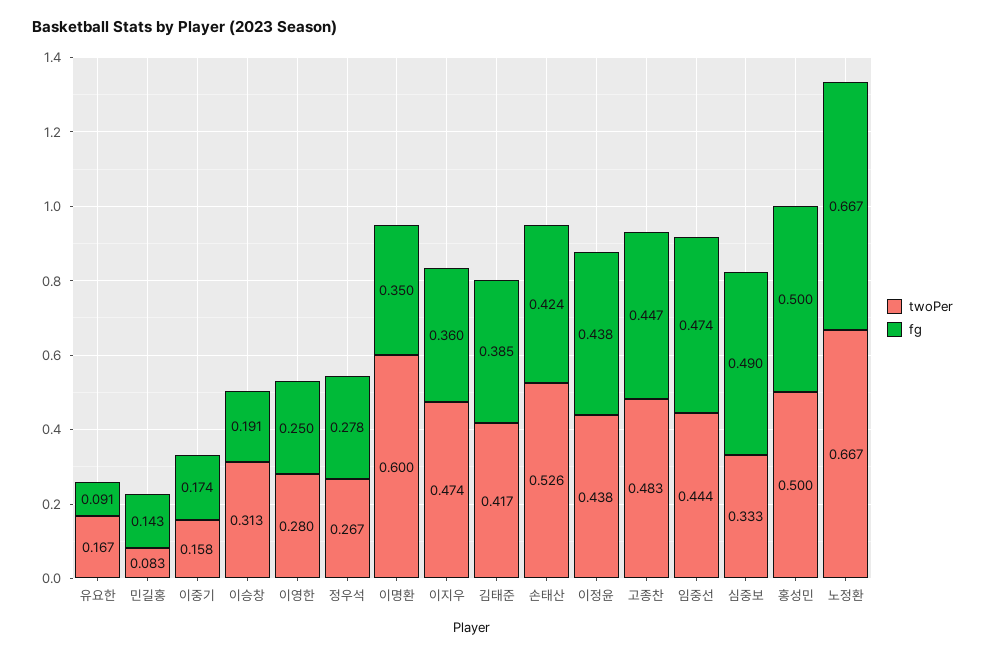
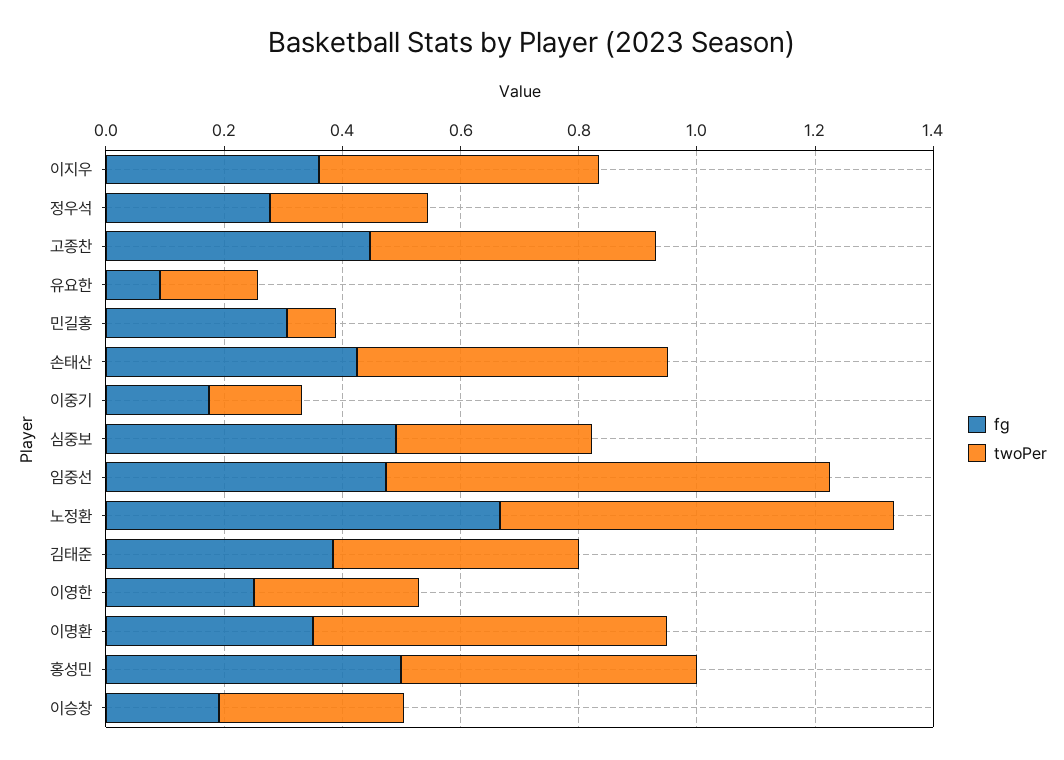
  {
    "twoPer": {
      "유요한": 0.167,
      "민길홍": 0.083,
      "이중기": 0.158,
      "이승창": 0.313,
      "이영한": 0.28,
      "정우석": 0.267,
      "이명환": 0.6,
      "이지우": 0.474,
      "김태준": 0.417,
      "손태산": 0.526,
-     "이정윤": 0.438,
      "고종찬": 0.483,
-     "임중선": 0.444,
+     "임중선": 0.75,
      "심중보": 0.333,
      "홍성민": 0.5,
      "노정환": 0.667
    },
    "fg": {
      "유요한": 0.091,
-     "민길홍": 0.143,
+     "민길홍": 0.3,
      "이중기": 0.174,
      "이승창": 0.191,
      "이영한": 0.25,
      "정우석": 0.278,
      "이명환": 0.35,
      "이지우": 0.36,
      "김태준": 0.385,
      "손태산": 0.424,
-     "이정윤": 0.438,
      "고종찬": 0.447,
      "임중선": 0.474,
      "심중보": 0.49,
      "홍성민": 0.5,
      "노정환": 0.667
    }
  }

